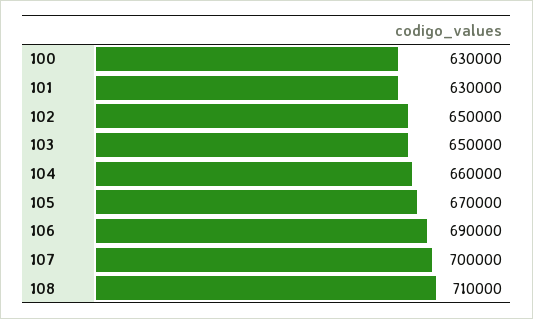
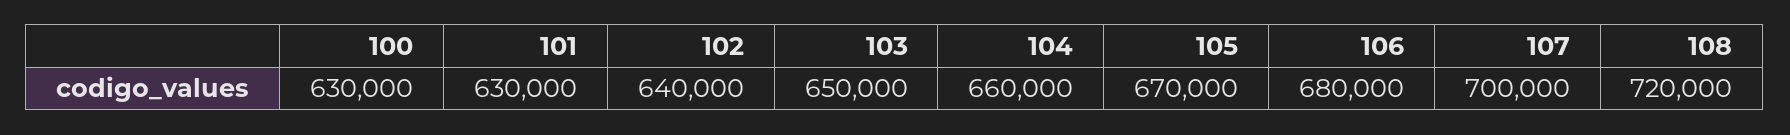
  {
    "100": 630000,
    "101": 630000,
-   "102": 650000,
+   "102": 640000,
    "103": 650000,
    "104": 660000,
    "105": 670000,
-   "106": 690000,
+   "106": 680000,
    "107": 700000,
-   "108": 710000
+   "108": 720000
  }

